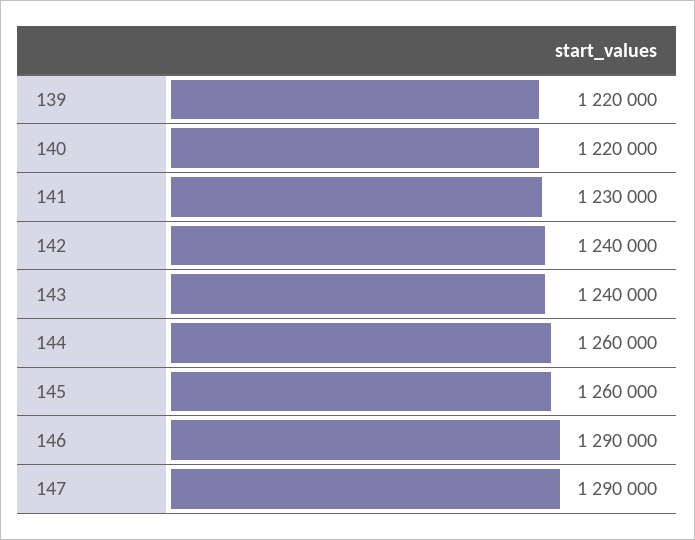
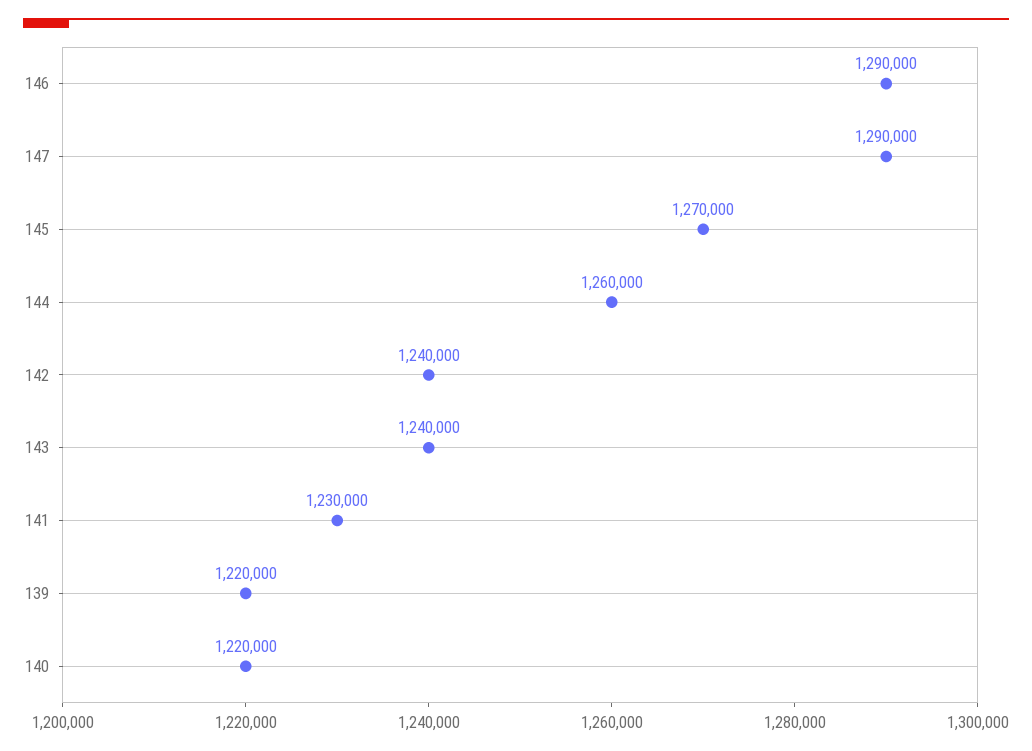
  {
    "139": 1220000,
    "140": 1220000,
    "141": 1230000,
    "142": 1240000,
    "143": 1240000,
    "144": 1260000,
-   "145": 1260000,
+   "145": 1270000,
    "146": 1290000,
    "147": 1290000
  }

